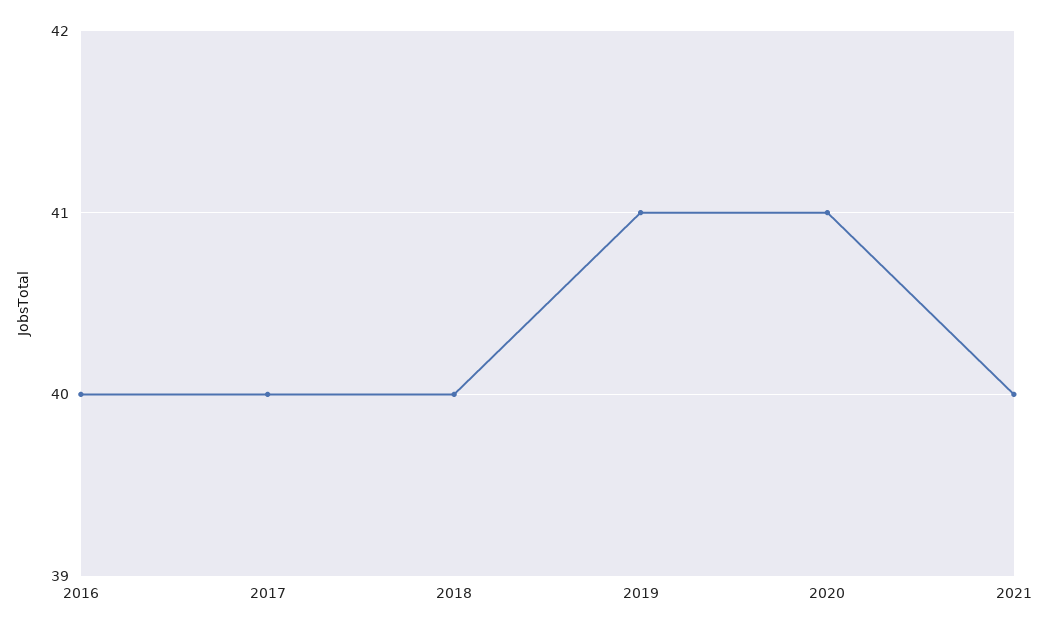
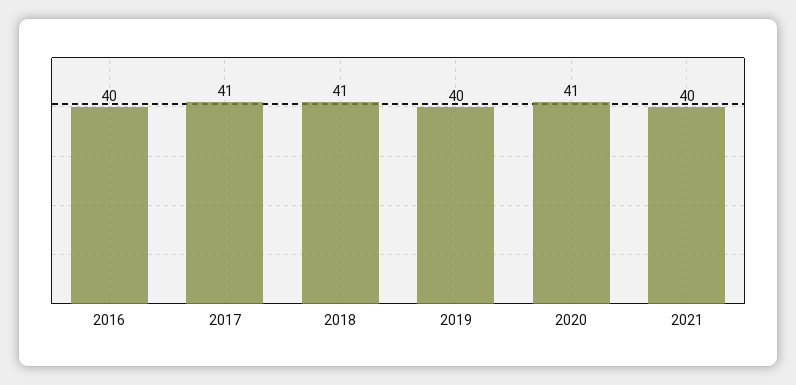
  {
    "2016": 40,
-   "2017": 40,
+   "2017": 41,
-   "2018": 40,
+   "2018": 41,
-   "2019": 41,
+   "2019": 40,
    "2020": 41,
    "2021": 40
  }

